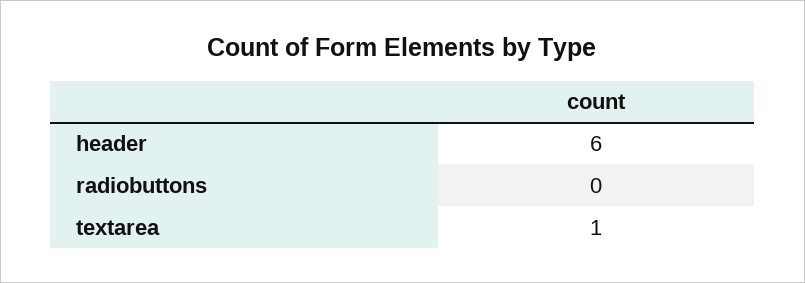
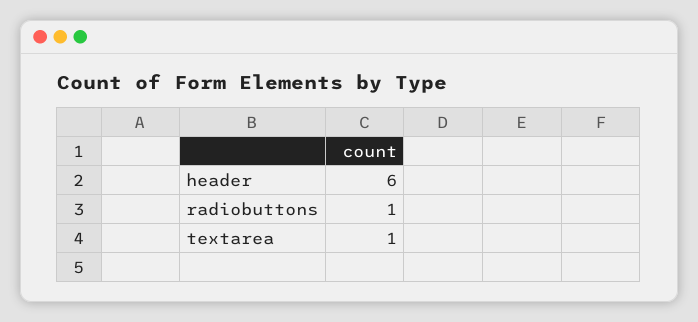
  {
    "header": 6,
-   "radiobuttons": 0,
+   "radiobuttons": 1,
    "textarea": 1
  }

